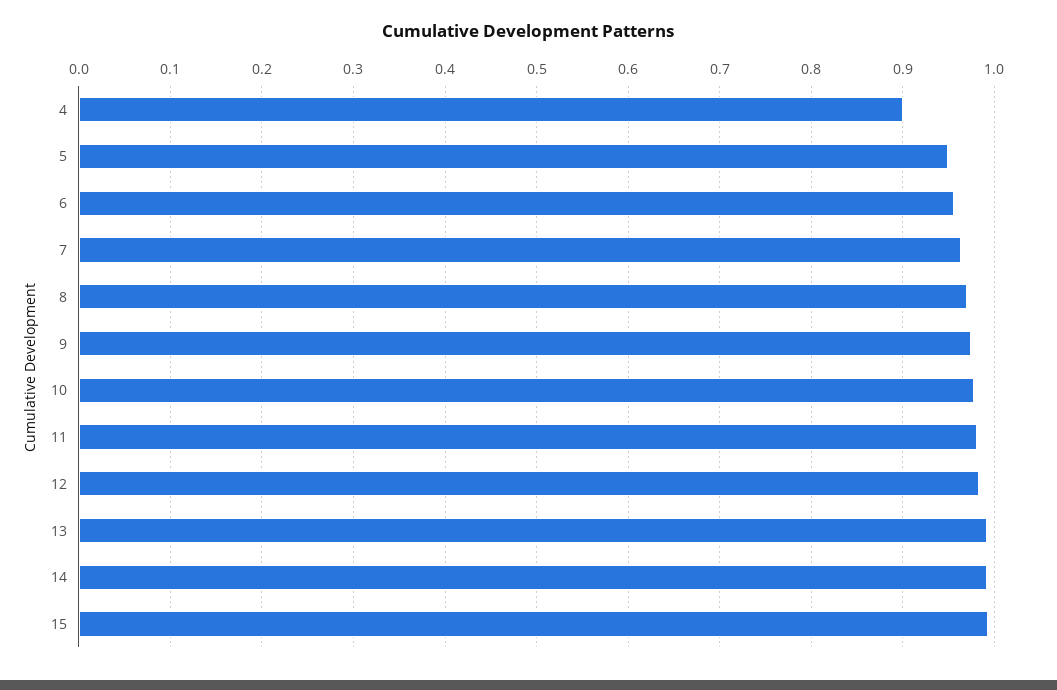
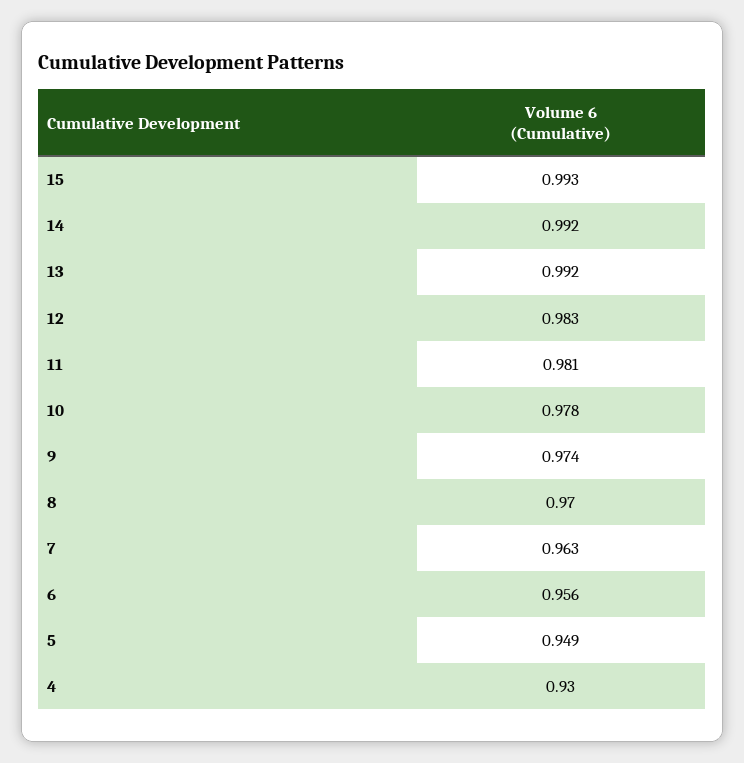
  {
-   "4": 0.9,
+   "4": 0.93,
    "5": 0.949,
    "6": 0.956,
    "7": 0.963,
    "8": 0.97,
    "9": 0.974,
    "10": 0.978,
    "11": 0.981,
    "12": 0.983,
    "13": 0.992,
    "14": 0.992,
    "15": 0.993
  }

